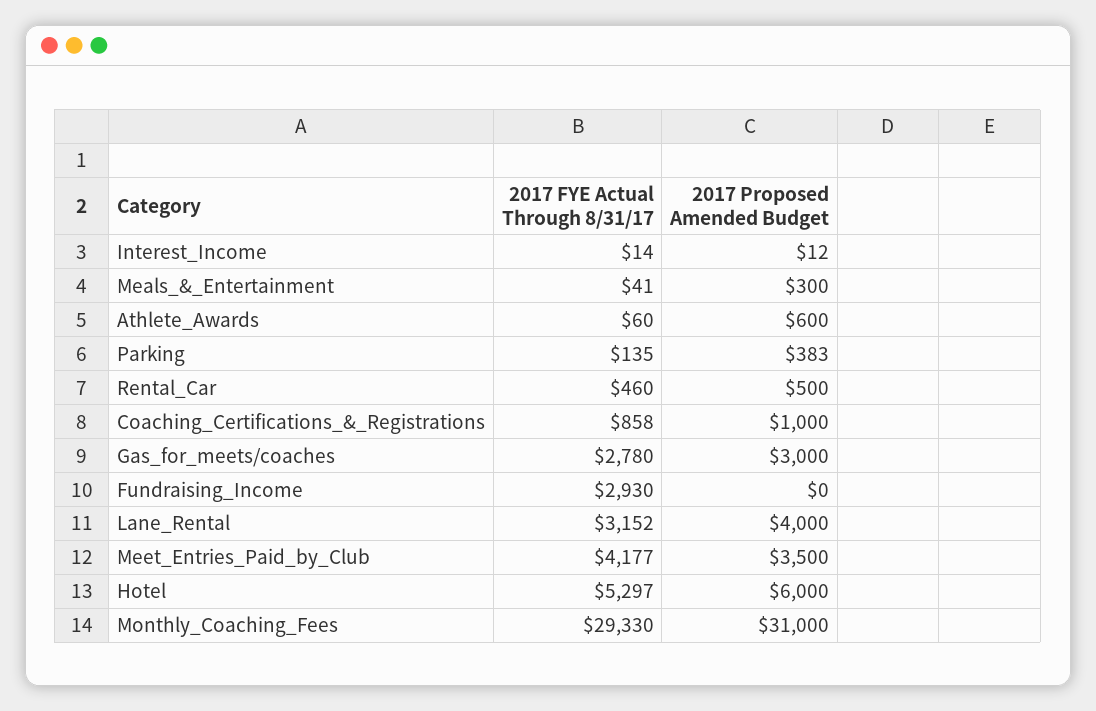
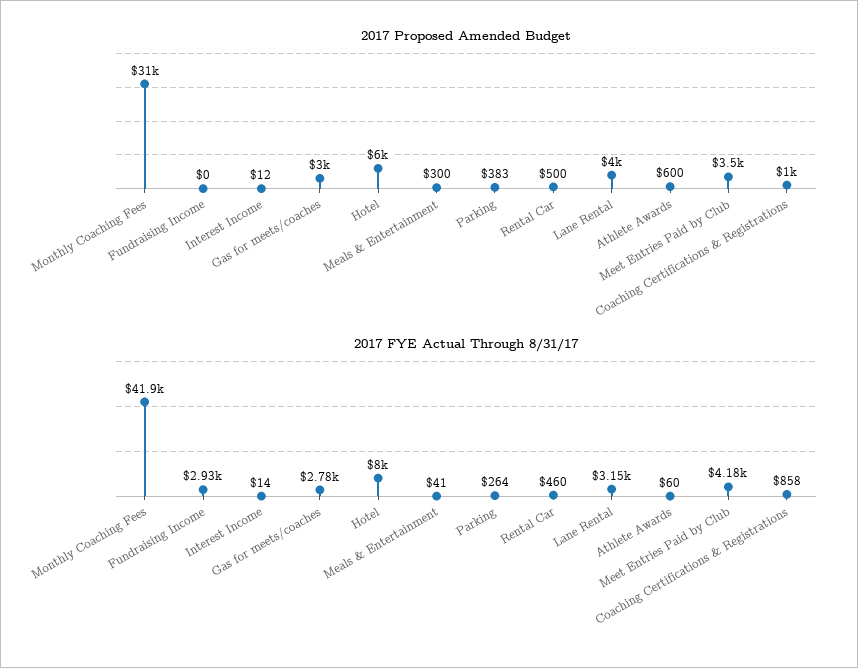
  {
    "2017 FYE Actual Through 8/31/17": {
      "Interest_Income": 14,
      "Meals_&_Entertainment": 41,
      "Athlete_Awards": 60,
-     "Parking": 135,
+     "Parking": 264,
      "Rental_Car": 460,
      "Coaching_Certifications_&_Registrations": 858,
      "Gas_for_meets/coaches": 2780,
      "Fundraising_Income": 2930,
      "Lane_Rental": 3152,
      "Meet_Entries_Paid_by_Club": 4177,
-     "Hotel": 5297,
+     "Hotel": 8000,
-     "Monthly_Coaching_Fees": 29330
+     "Monthly_Coaching_Fees": 41900
    },
    "2017 Proposed Amended Budget": {
      "Interest_Income": 12,
      "Meals_&_Entertainment": 300,
      "Athlete_Awards": 600,
      "Parking": 383,
      "Rental_Car": 500,
      "Coaching_Certifications_&_Registrations": 1000,
      "Gas_for_meets/coaches": 3000,
      "Fundraising_Income": 0,
      "Lane_Rental": 4000,
      "Meet_Entries_Paid_by_Club": 3500,
      "Hotel": 6000,
      "Monthly_Coaching_Fees": 31000
    }
  }

